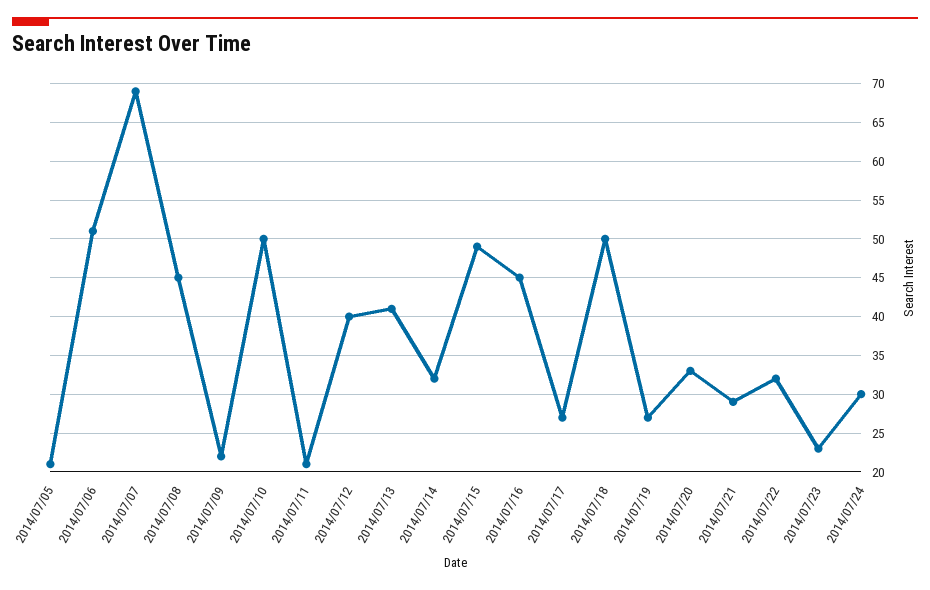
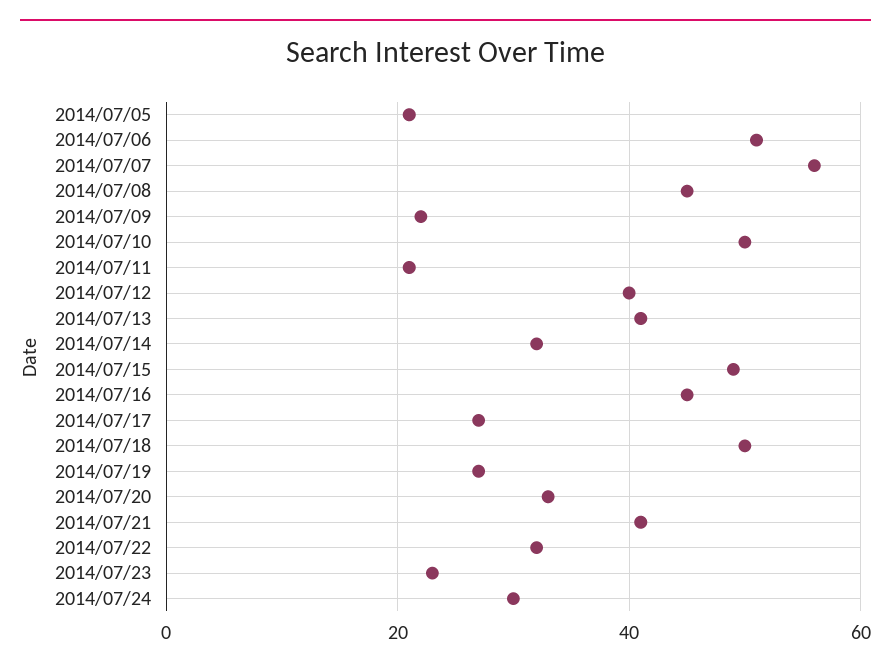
  {
    "2014/07/05": 21,
    "2014/07/06": 51,
-   "2014/07/07": 69,
+   "2014/07/07": 55,
    "2014/07/08": 45,
    "2014/07/09": 22,
    "2014/07/10": 50,
    "2014/07/11": 21,
    "2014/07/12": 40,
    "2014/07/13": 41,
    "2014/07/14": 32,
    "2014/07/15": 49,
    "2014/07/16": 45,
    "2014/07/17": 27,
    "2014/07/18": 50,
    "2014/07/19": 27,
    "2014/07/20": 33,
-   "2014/07/21": 29,
+   "2014/07/21": 40,
    "2014/07/22": 32,
    "2014/07/23": 23,
    "2014/07/24": 30
  }

